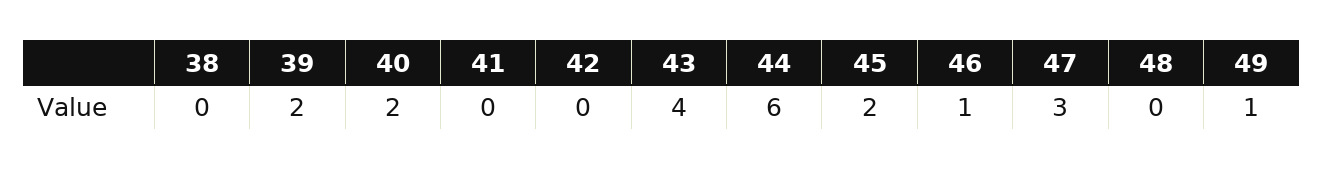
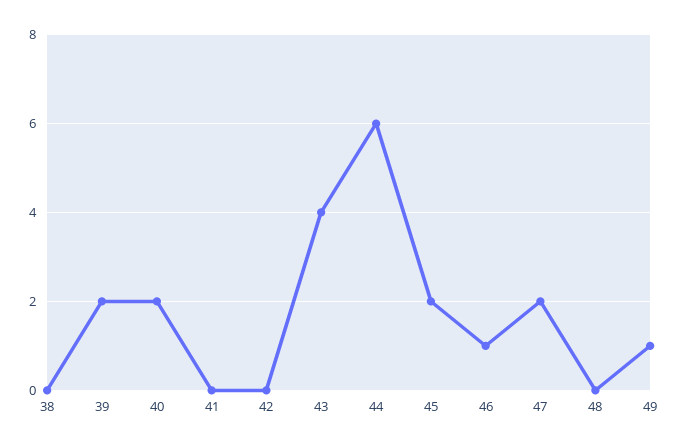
  {
    "38": 0,
    "39": 2,
    "40": 2,
    "41": 0,
    "42": 0,
    "43": 4,
    "44": 6,
    "45": 2,
    "46": 1,
-   "47": 3,
+   "47": 2,
    "48": 0,
    "49": 1
  }

